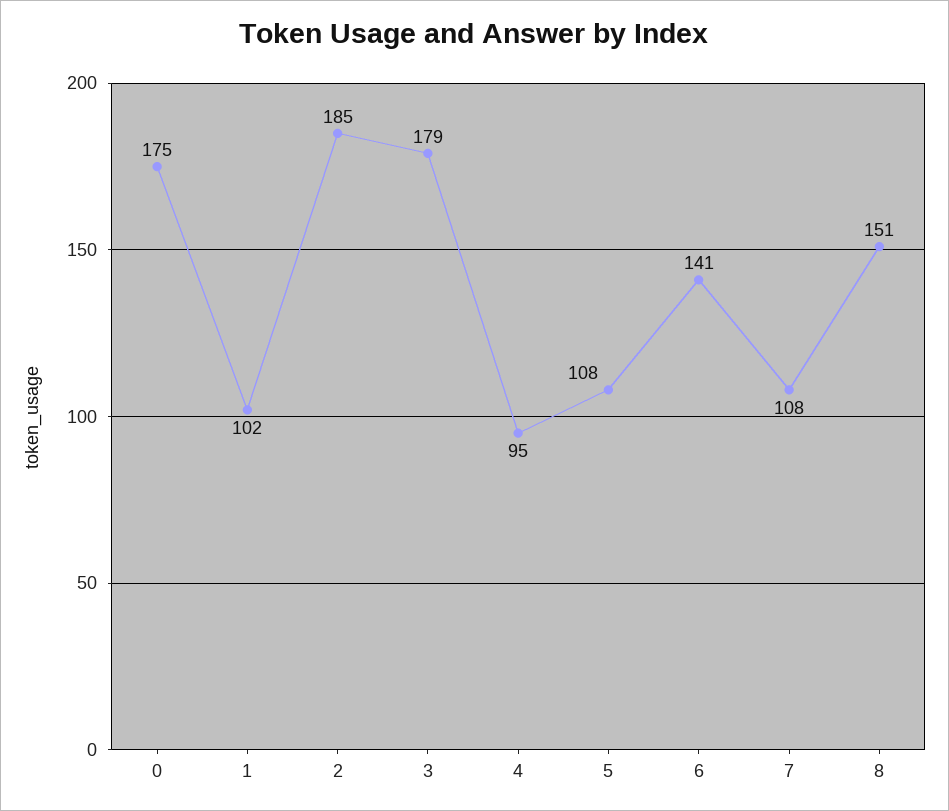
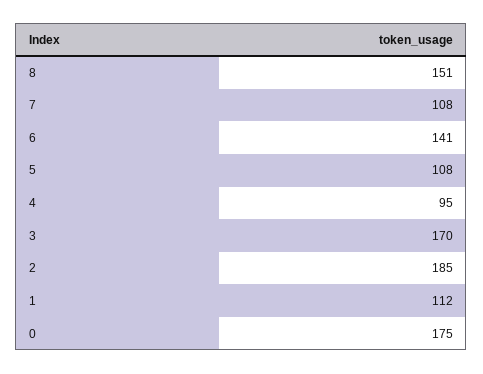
  {
    "0": 175,
-   "1": 102,
+   "1": 112,
    "2": 185,
-   "3": 179,
+   "3": 170,
    "4": 95,
    "5": 108,
    "6": 141,
    "7": 108,
    "8": 151
  }

